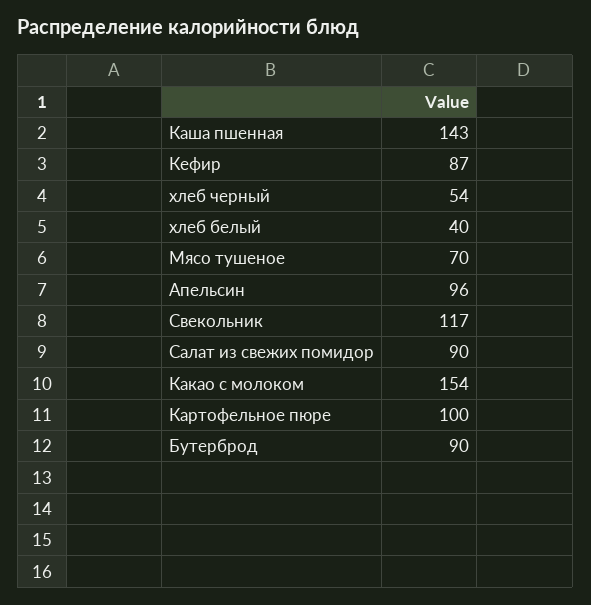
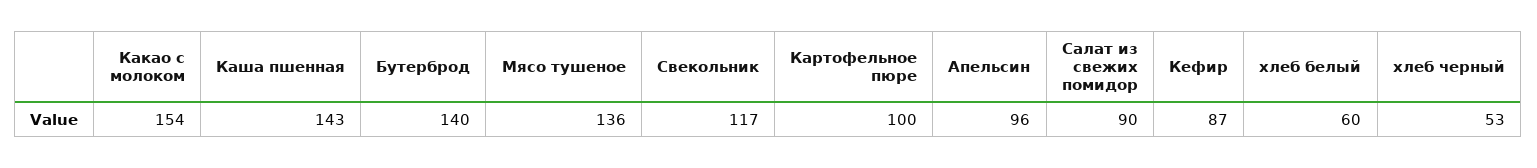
  {
    "Каша пшенная": 143,
    "Кефир": 87,
-   "хлеб черный": 54,
+   "хлеб черный": 53,
-   "хлеб белый": 40,
+   "хлеб белый": 60,
-   "Мясо тушеное": 70,
+   "Мясо тушеное": 136,
    "Апельсин": 96,
    "Свекольник": 117,
    "Салат из свежих помидор": 90,
    "Какао с молоком": 154,
    "Картофельное пюре": 100,
-   "Бутерброд": 90
+   "Бутерброд": 140
  }

